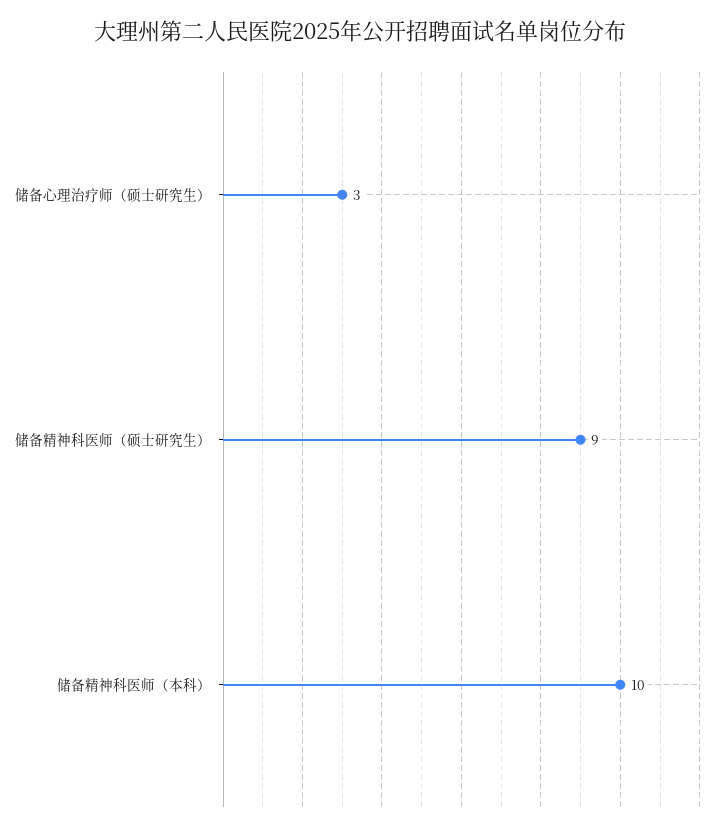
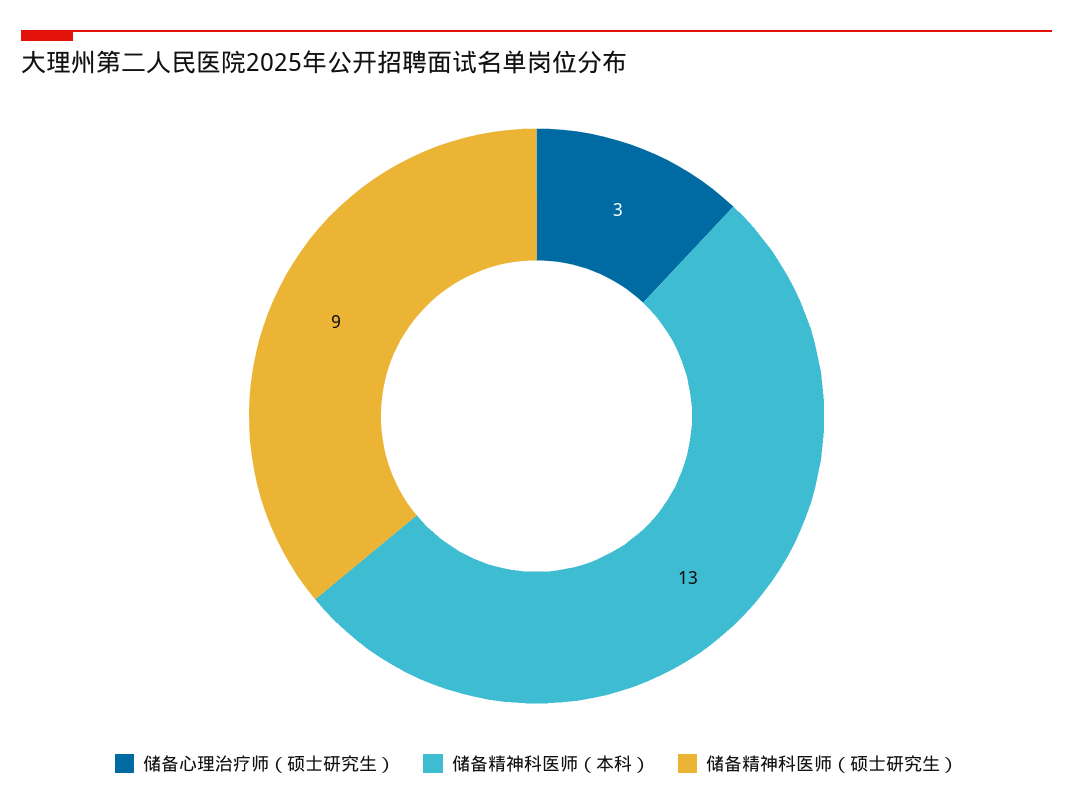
  {
    "储备心理治疗师（硕士研究生）": 3,
    "储备精神科医师（硕士研究生）": 9,
-   "储备精神科医师（本科）": 10
+   "储备精神科医师（本科）": 13
  }

